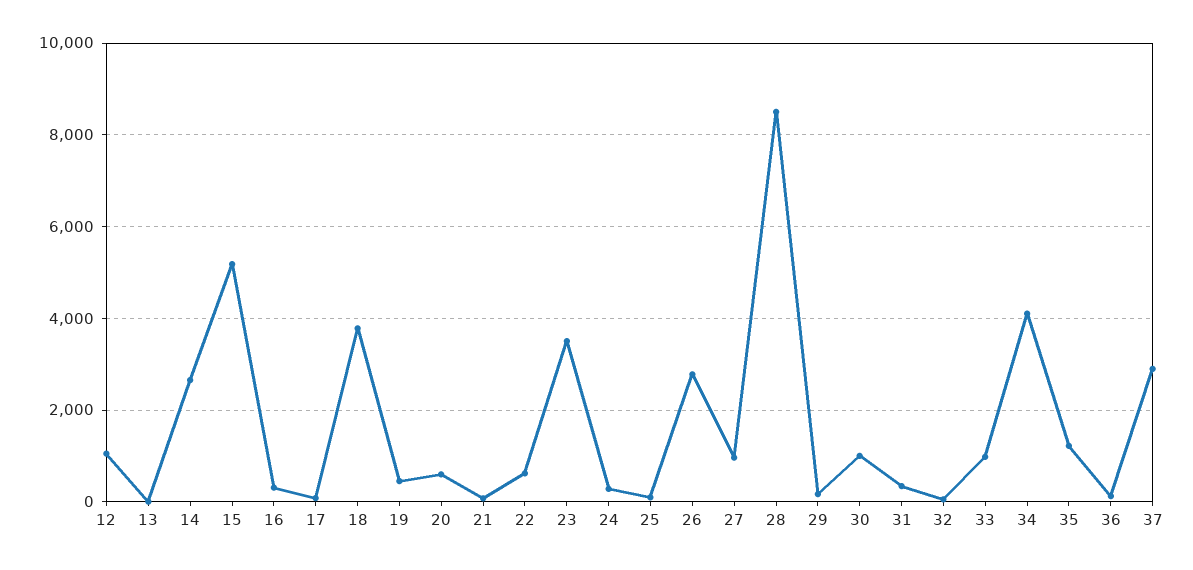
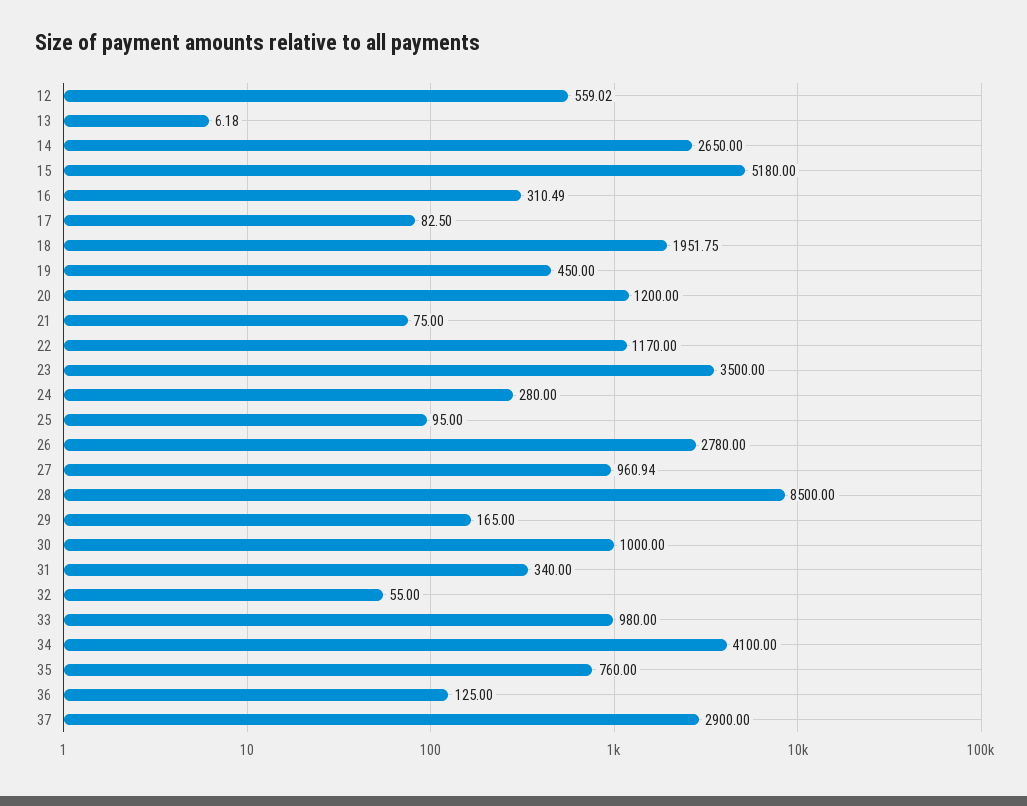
  {
-   "12": 1000,
+   "12": 559.02,
    "13": 6.18,
    "14": 2650,
    "15": 5180,
    "16": 310.49,
    "17": 82.5,
-   "18": 3800,
+   "18": 1951.75,
    "19": 450,
-   "20": 600,
+   "20": 1200,
    "21": 75,
-   "22": 600,
+   "22": 1170,
    "23": 3500,
    "24": 280,
    "25": 95,
    "26": 2780,
    "27": 960.94,
    "28": 8500,
    "29": 165,
    "30": 1000,
    "31": 340,
    "32": 55,
    "33": 980,
    "34": 4100,
-   "35": 1200,
+   "35": 760,
    "36": 125,
    "37": 2900
  }

